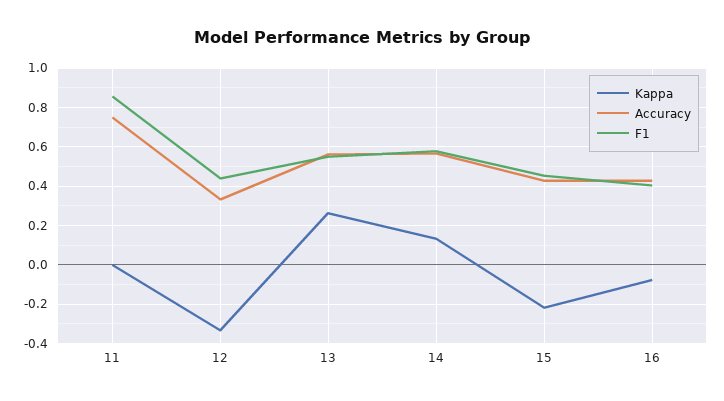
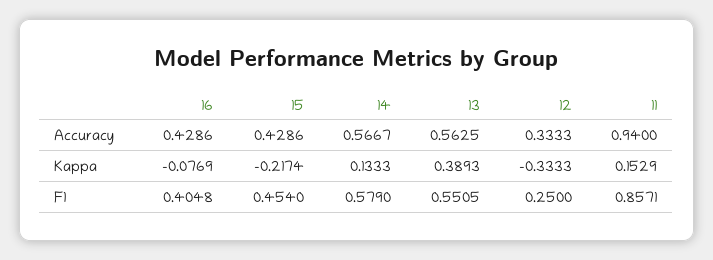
  {
    "Kappa": {
-     "11": 0,
+     "11": 0.1529,
      "12": -0.3333,
-     "13": 0.25,
+     "13": 0.3893,
      "14": 0.1333,
      "15": -0.2174,
      "16": -0.0769
    },
    "Accuracy": {
-     "11": 0.75,
+     "11": 0.94,
      "12": 0.3333,
      "13": 0.5625,
      "14": 0.5667,
      "15": 0.4286,
      "16": 0.4286
    },
    "F1": {
      "11": 0.8571,
-     "12": 0.45,
+     "12": 0.25,
      "13": 0.5505,
      "14": 0.579,
      "15": 0.454,
      "16": 0.4048
    }
  }

